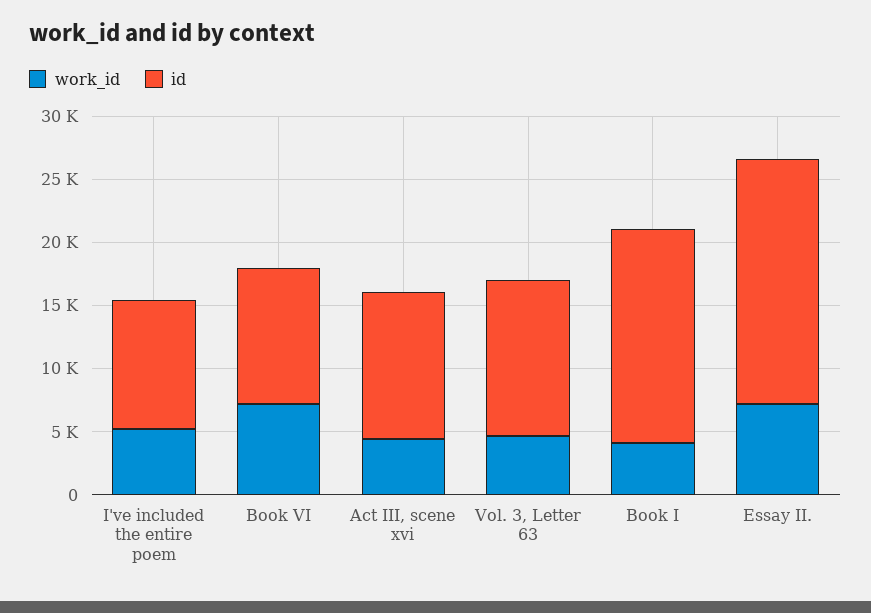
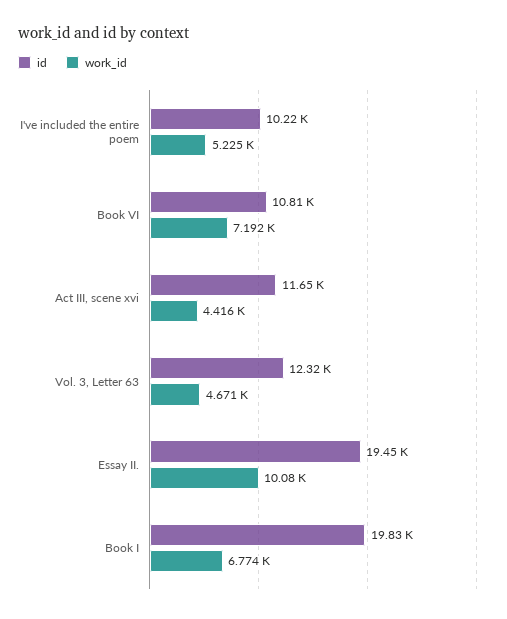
  {
    "work_id": {
      "I've included the entire poem": 5225,
      "Book VI": 7192,
      "Act III, scene xvi": 4416,
      "Vol. 3, Letter 63": 4671,
-     "Book I": 4000,
+     "Book I": 6774,
-     "Essay II.": 7000
+     "Essay II.": 10080
    },
    "id": {
      "I've included the entire poem": 10220,
      "Book VI": 10810,
      "Act III, scene xvi": 11650,
      "Vol. 3, Letter 63": 12320,
-     "Book I": 17000,
+     "Book I": 19830,
      "Essay II.": 19450
    }
  }

